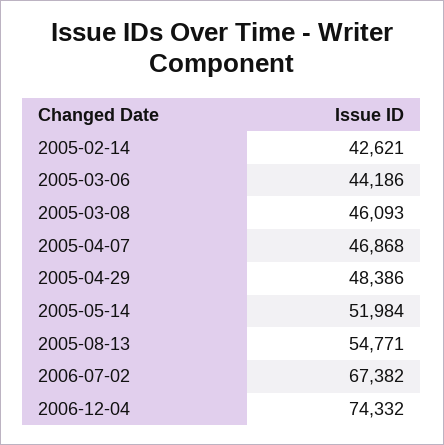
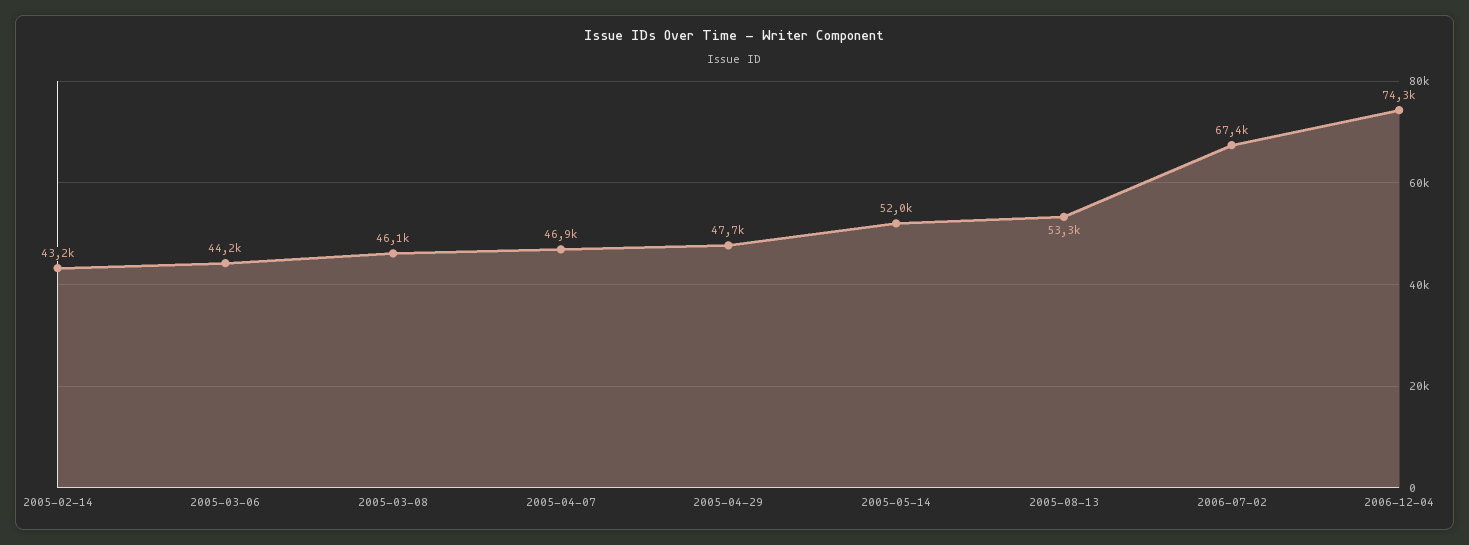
  {
-   "2005-02-14": 42621,
+   "2005-02-14": 43200,
    "2005-03-06": 44186,
    "2005-03-08": 46093,
    "2005-04-07": 46868,
-   "2005-04-29": 48386,
+   "2005-04-29": 47700,
    "2005-05-14": 51984,
-   "2005-08-13": 54771,
+   "2005-08-13": 53300,
    "2006-07-02": 67382,
    "2006-12-04": 74332
  }

